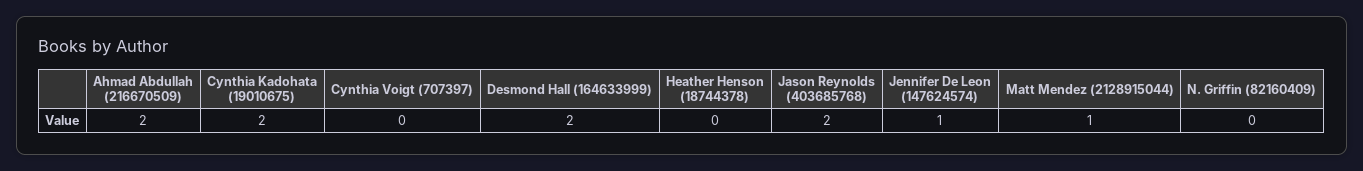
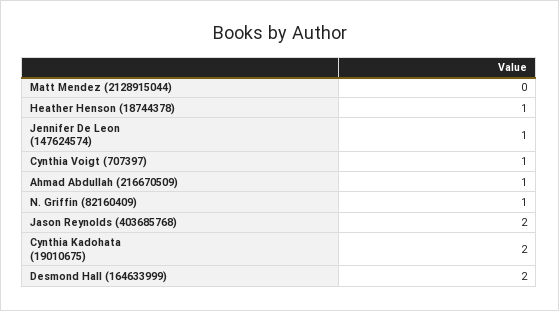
  {
-   "Ahmad Abdullah (216670509)": 2,
+   "Ahmad Abdullah (216670509)": 1,
    "Cynthia Kadohata (19010675)": 2,
-   "Cynthia Voigt (707397)": 0,
+   "Cynthia Voigt (707397)": 1,
    "Desmond Hall (164633999)": 2,
-   "Heather Henson (18744378)": 0,
+   "Heather Henson (18744378)": 1,
    "Jason Reynolds (403685768)": 2,
    "Jennifer De Leon (147624574)": 1,
-   "Matt Mendez (2128915044)": 1,
+   "Matt Mendez (2128915044)": 0,
-   "N. Griffin (82160409)": 0
+   "N. Griffin (82160409)": 1
  }

